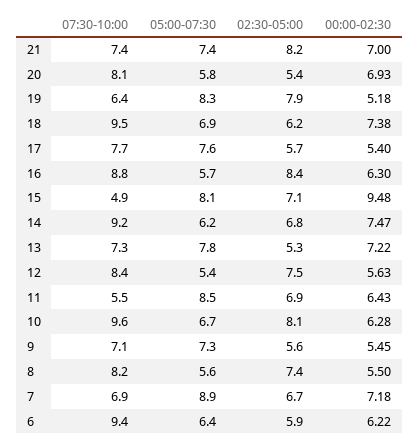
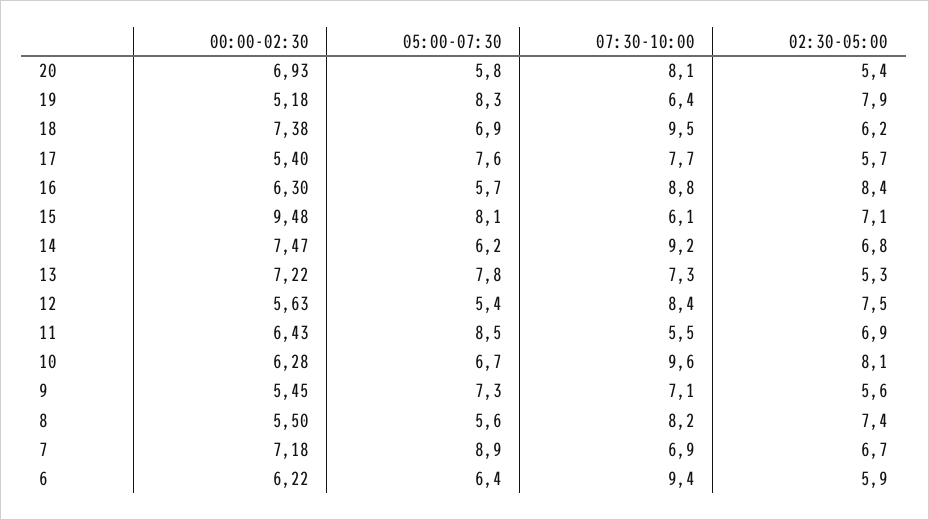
  {
    "07:30-10:00": {
-     "21": 7.4,
      "20": 8.1,
      "19": 6.4,
      "18": 9.5,
      "17": 7.7,
      "16": 8.8,
-     "15": 4.9,
+     "15": 6.1,
      "14": 9.2,
      "13": 7.3,
      "12": 8.4,
      "11": 5.5,
      "10": 9.6,
      "9": 7.1,
      "8": 8.2,
      "7": 6.9,
      "6": 9.4
    },
    "05:00-07:30": {
-     "21": 7.4,
      "20": 5.8,
      "19": 8.3,
      "18": 6.9,
      "17": 7.6,
      "16": 5.7,
      "15": 8.1,
      "14": 6.2,
      "13": 7.8,
      "12": 5.4,
      "11": 8.5,
      "10": 6.7,
      "9": 7.3,
      "8": 5.6,
      "7": 8.9,
      "6": 6.4
    },
    "02:30-05:00": {
-     "21": 8.2,
      "20": 5.4,
      "19": 7.9,
      "18": 6.2,
      "17": 5.7,
      "16": 8.4,
      "15": 7.1,
      "14": 6.8,
      "13": 5.3,
      "12": 7.5,
      "11": 6.9,
      "10": 8.1,
      "9": 5.6,
      "8": 7.4,
      "7": 6.7,
      "6": 5.9
    },
    "00:00-02:30": {
-     "21": 7,
      "20": 6.93,
      "19": 5.18,
      "18": 7.38,
      "17": 5.4,
      "16": 6.3,
      "15": 9.48,
      "14": 7.47,
      "13": 7.22,
      "12": 5.63,
      "11": 6.43,
      "10": 6.28,
      "9": 5.45,
      "8": 5.5,
      "7": 7.18,
      "6": 6.22
    }
  }

